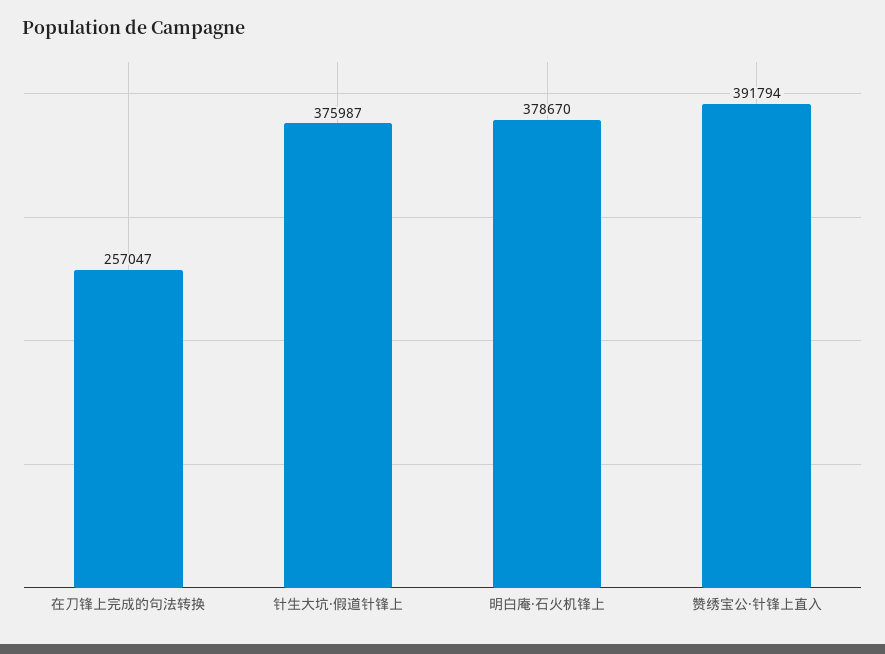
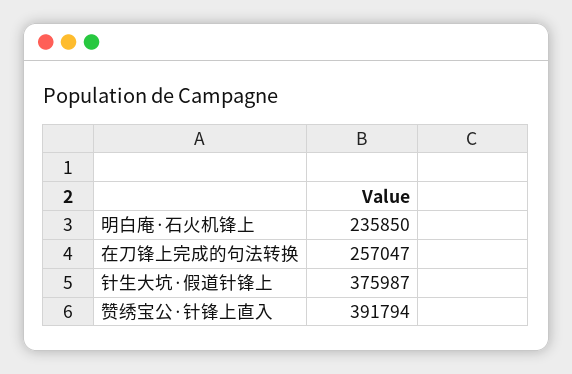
  {
    "在刀锋上完成的句法转换": 257047,
    "针生大坑·假道针锋上": 375987,
-   "明白庵·石火机锋上": 378670,
+   "明白庵·石火机锋上": 235850,
    "赞绣宝公·针锋上直入": 391794
  }

